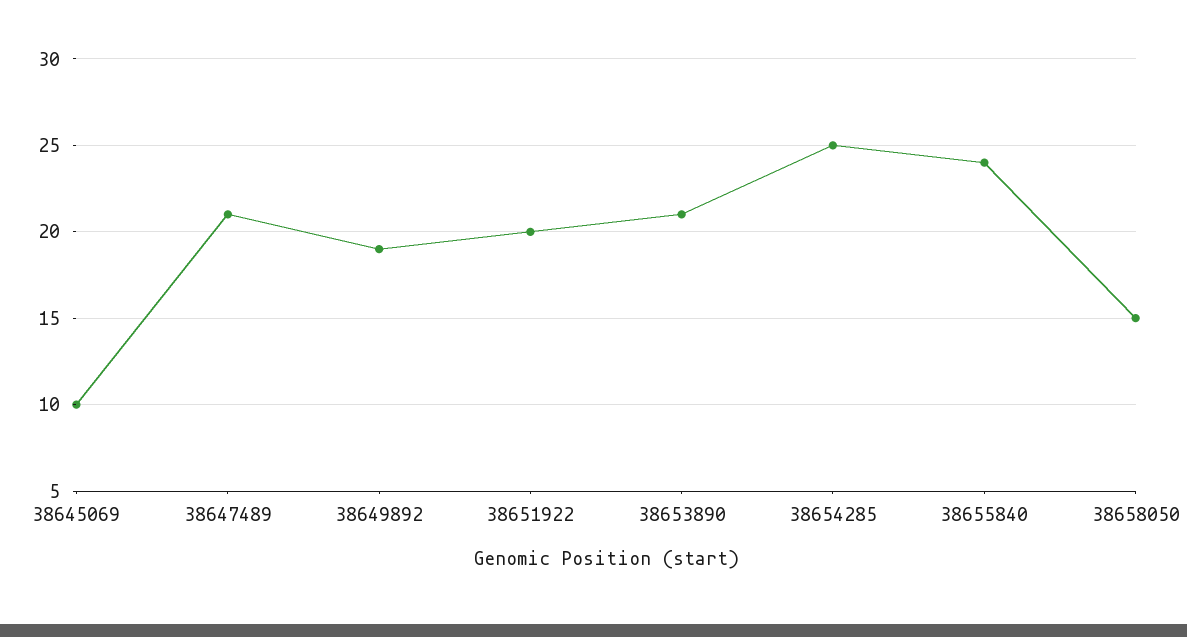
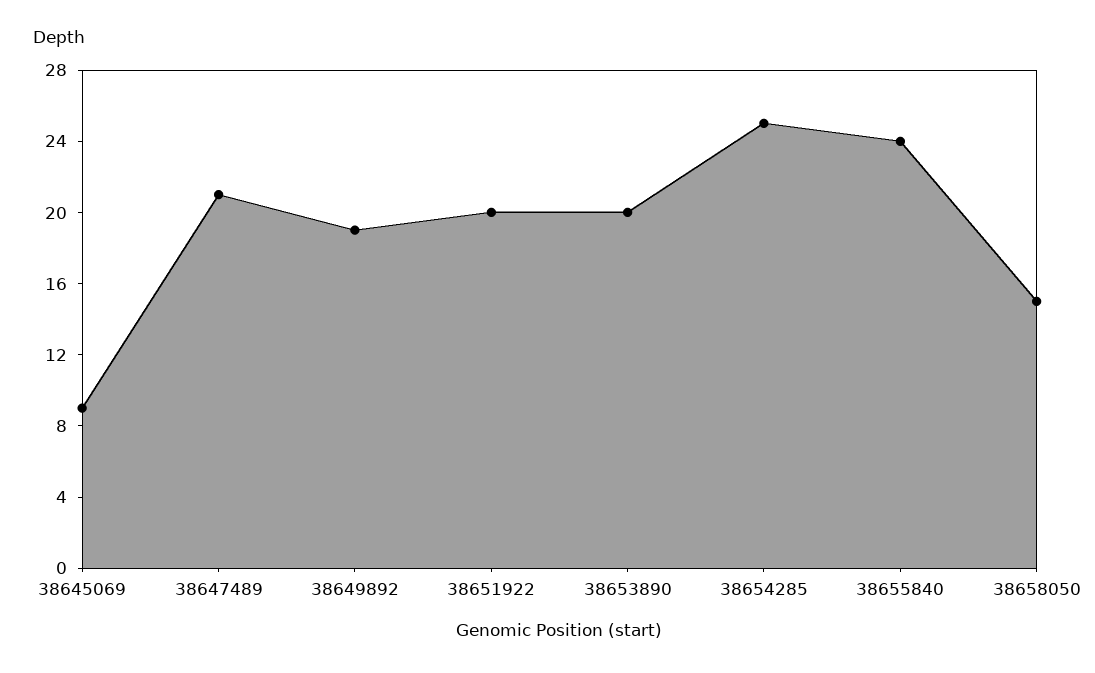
  {
-   "38645069": 10,
+   "38645069": 9,
    "38647489": 21,
    "38649892": 19,
    "38651922": 20,
-   "38653890": 21,
+   "38653890": 20,
    "38654285": 25,
    "38655840": 24,
    "38658050": 15
  }

